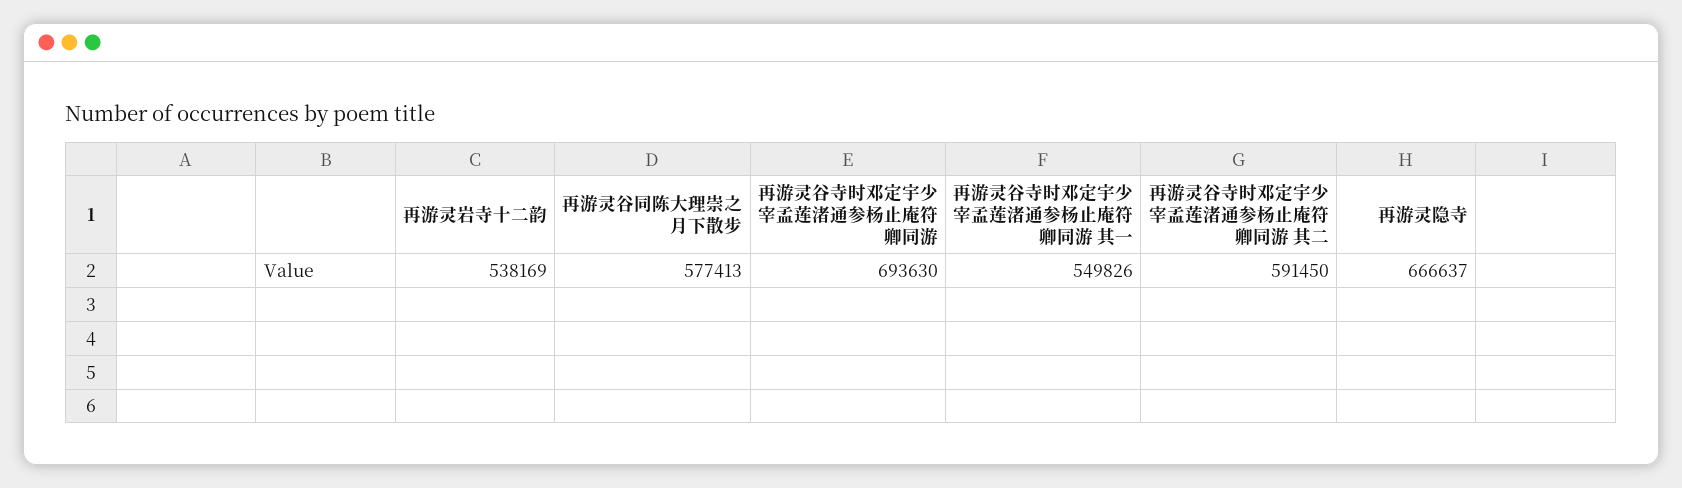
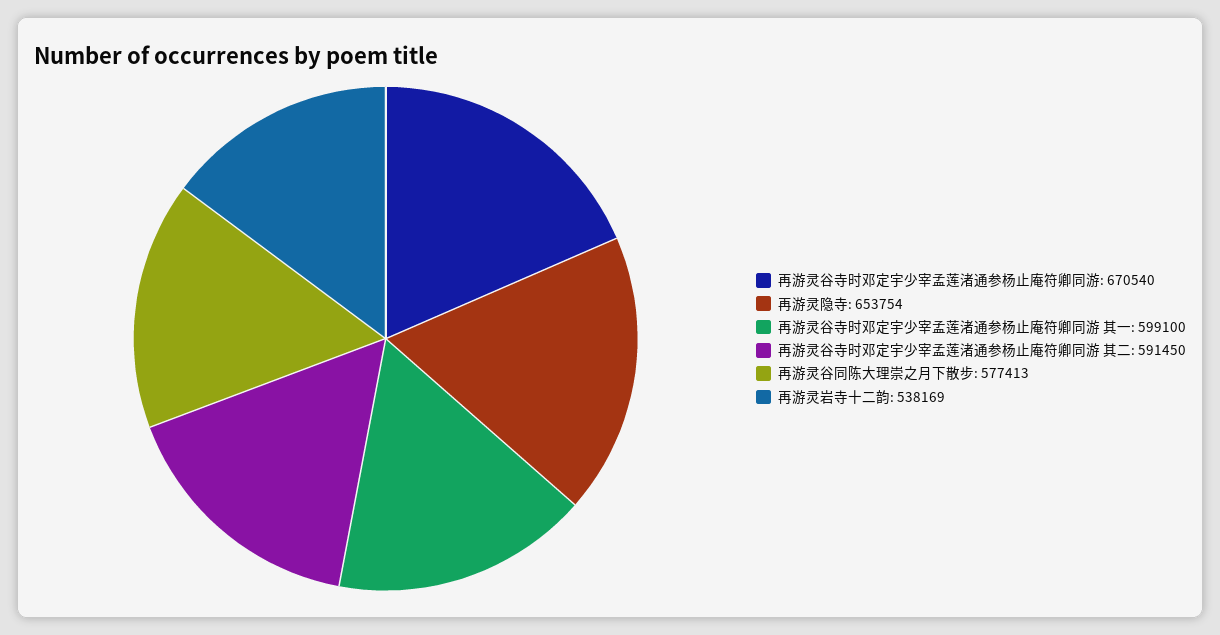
  {
    "再游灵岩寺十二韵": 538169,
    "再游灵谷同陈大理崇之月下散步": 577413,
-   "再游灵谷寺时邓定宇少宰孟莲渚通参杨止庵符卿同游": 693630,
+   "再游灵谷寺时邓定宇少宰孟莲渚通参杨止庵符卿同游": 670540,
-   "再游灵谷寺时邓定宇少宰孟莲渚通参杨止庵符卿同游 其一": 549826,
+   "再游灵谷寺时邓定宇少宰孟莲渚通参杨止庵符卿同游 其一": 599100,
    "再游灵谷寺时邓定宇少宰孟莲渚通参杨止庵符卿同游 其二": 591450,
-   "再游灵隐寺": 666637
+   "再游灵隐寺": 653754
  }

